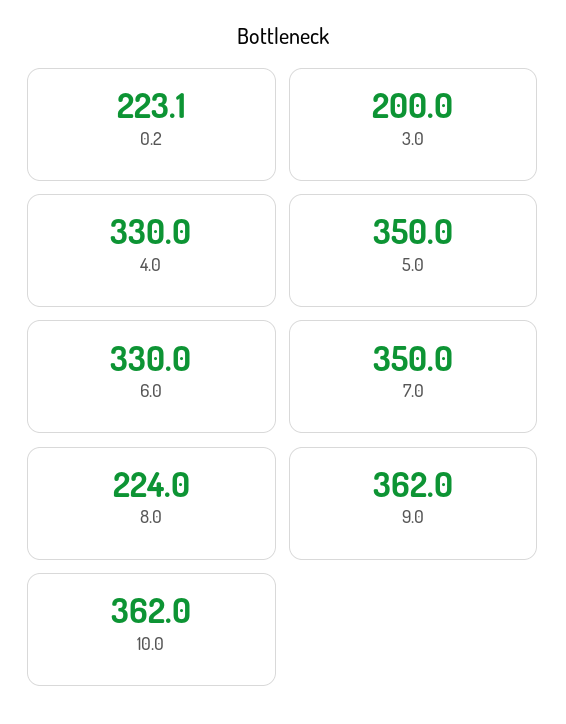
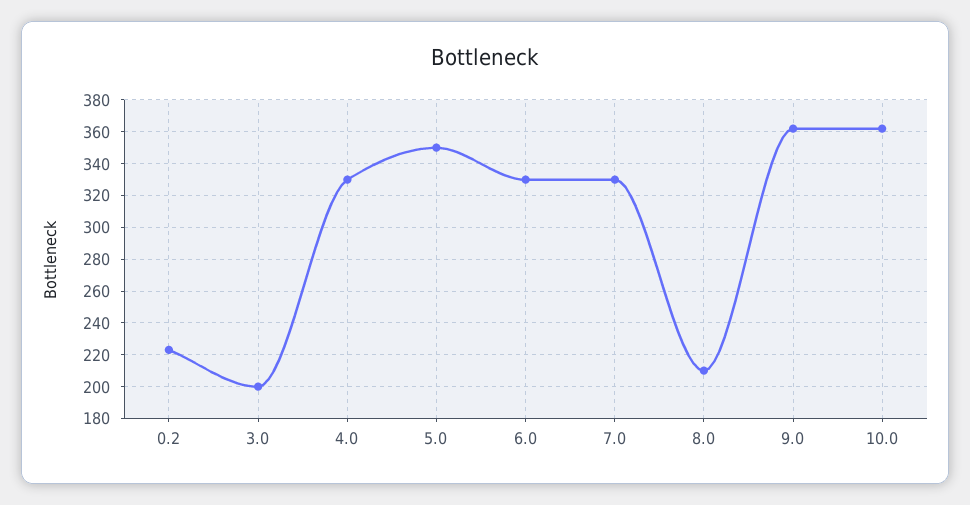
  {
    "0.2": 223.1,
    "3.0": 200,
    "4.0": 330,
    "5.0": 350,
    "6.0": 330,
-   "7.0": 350,
+   "7.0": 330,
-   "8.0": 224,
+   "8.0": 210,
    "9.0": 362,
    "10.0": 362
  }

